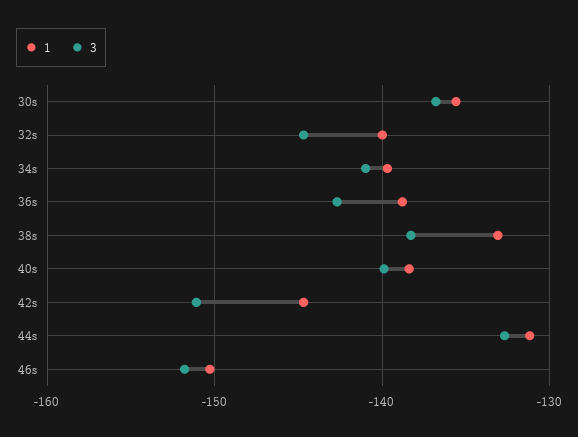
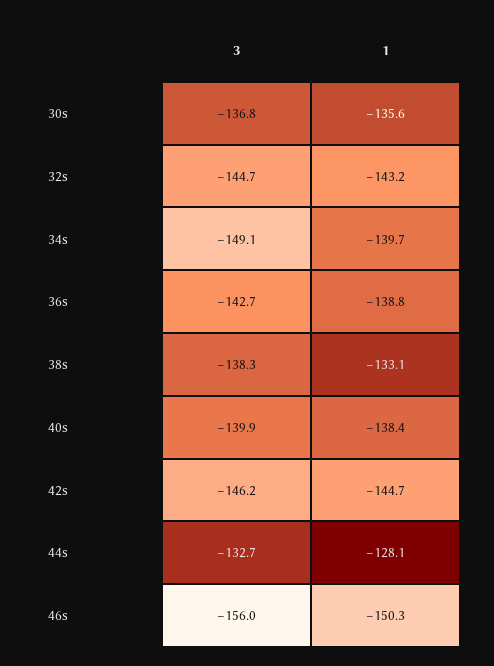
  {
    "1": {
      "30s": -135.6,
-     "32s": -140,
+     "32s": -143.2,
      "34s": -139.7,
      "36s": -138.8,
      "38s": -133.1,
      "40s": -138.4,
      "42s": -144.7,
-     "44s": -131,
+     "44s": -128.1,
      "46s": -150.3
    },
    "3": {
      "30s": -136.8,
      "32s": -144.7,
-     "34s": -141,
+     "34s": -149.1,
      "36s": -142.7,
      "38s": -138.3,
      "40s": -139.9,
-     "42s": -151,
+     "42s": -146.2,
      "44s": -132.7,
-     "46s": -152
+     "46s": -156
    }
  }

